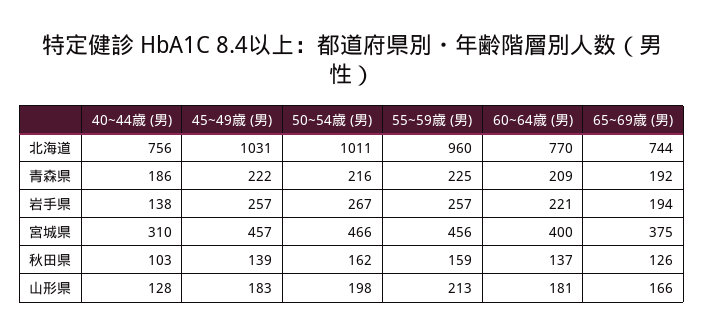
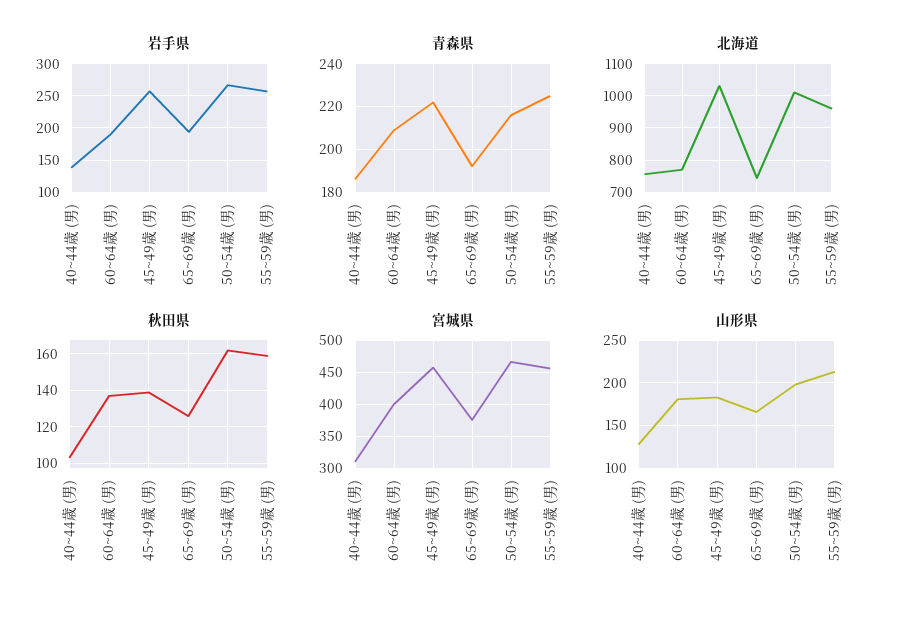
  {
    "北海道": {
      "40~44歳 (男)": 756,
      "45~49歳 (男)": 1031,
      "50~54歳 (男)": 1011,
      "55~59歳 (男)": 960,
      "60~64歳 (男)": 770,
      "65~69歳 (男)": 744
    },
    "青森県": {
      "40~44歳 (男)": 186,
      "45~49歳 (男)": 222,
      "50~54歳 (男)": 216,
      "55~59歳 (男)": 225,
      "60~64歳 (男)": 209,
      "65~69歳 (男)": 192
    },
    "岩手県": {
      "40~44歳 (男)": 138,
      "45~49歳 (男)": 257,
      "50~54歳 (男)": 267,
      "55~59歳 (男)": 257,
-     "60~64歳 (男)": 221,
+     "60~64歳 (男)": 190,
      "65~69歳 (男)": 194
    },
    "宮城県": {
      "40~44歳 (男)": 310,
      "45~49歳 (男)": 457,
      "50~54歳 (男)": 466,
      "55~59歳 (男)": 456,
      "60~64歳 (男)": 400,
      "65~69歳 (男)": 375
    },
    "秋田県": {
      "40~44歳 (男)": 103,
      "45~49歳 (男)": 139,
      "50~54歳 (男)": 162,
      "55~59歳 (男)": 159,
      "60~64歳 (男)": 137,
      "65~69歳 (男)": 126
    },
    "山形県": {
      "40~44歳 (男)": 128,
      "45~49歳 (男)": 183,
      "50~54歳 (男)": 198,
      "55~59歳 (男)": 213,
      "60~64歳 (男)": 181,
      "65~69歳 (男)": 166
    }
  }

